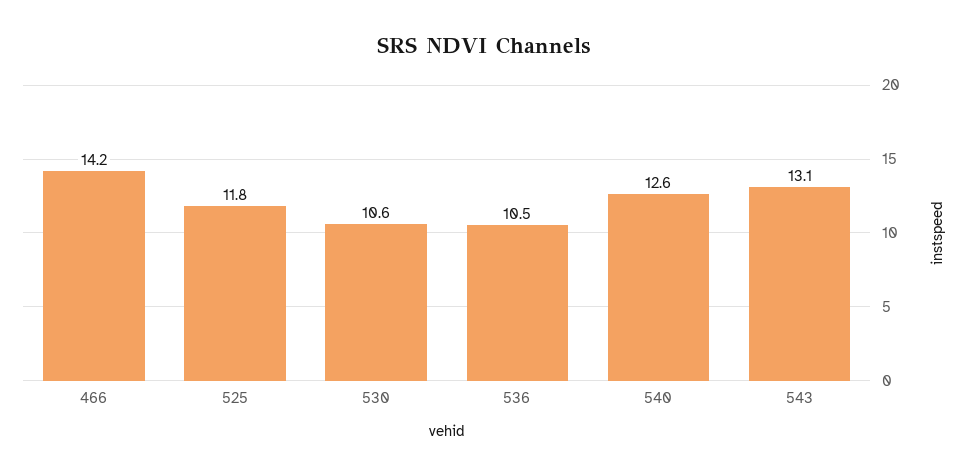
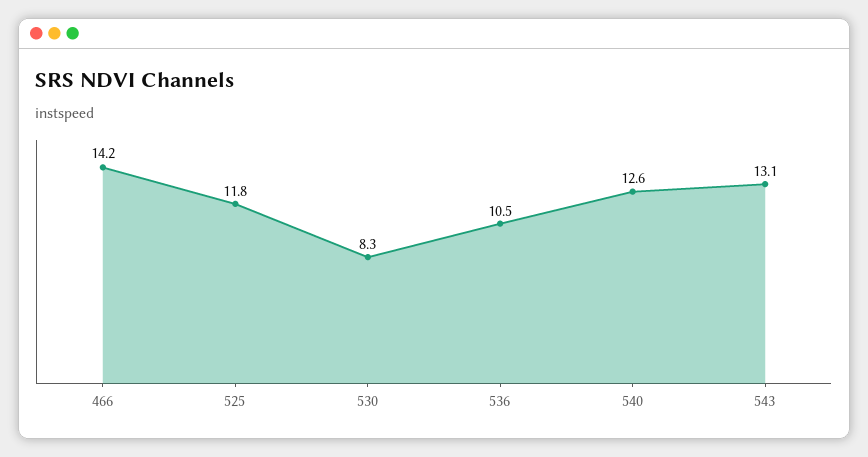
  {
    "466": 14.2,
    "525": 11.8,
-   "530": 10.6,
+   "530": 8.3,
    "536": 10.5,
    "540": 12.6,
    "543": 13.1
  }

